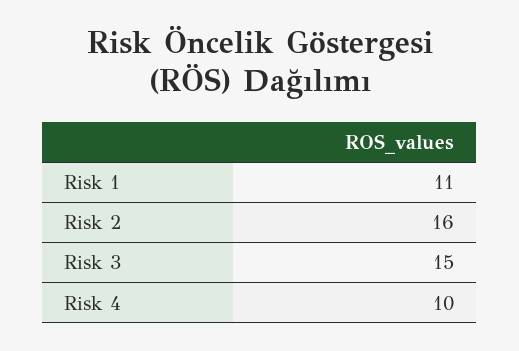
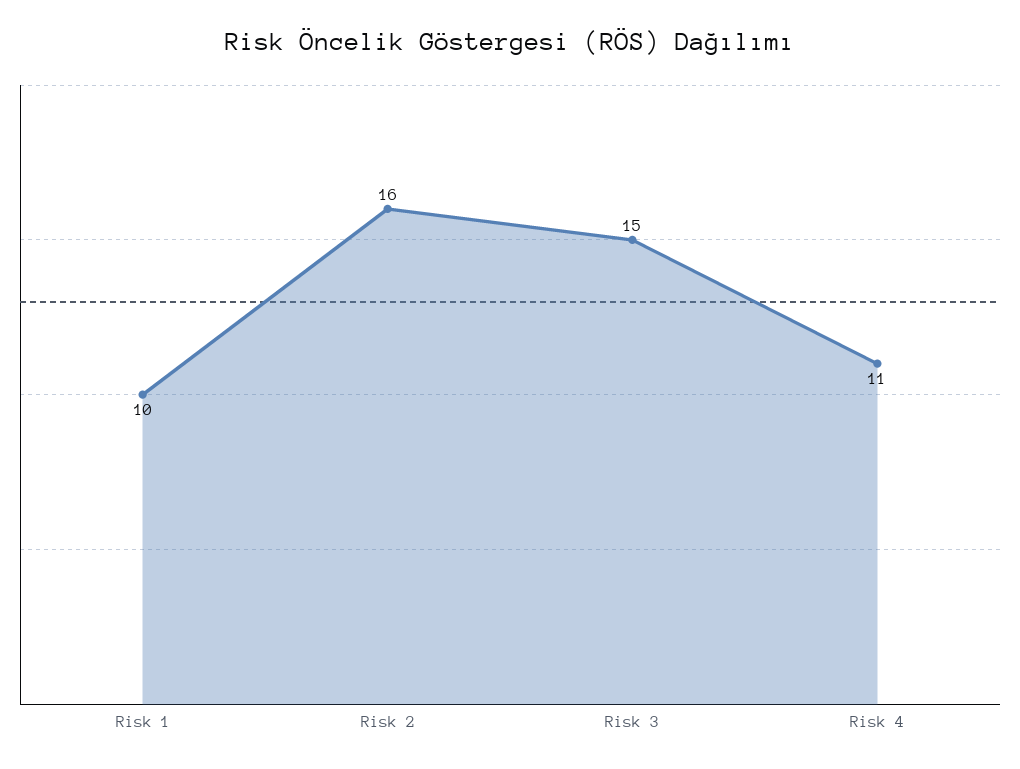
  {
-   "Risk 1": 11,
+   "Risk 1": 10,
    "Risk 2": 16,
    "Risk 3": 15,
-   "Risk 4": 10
+   "Risk 4": 11
  }

